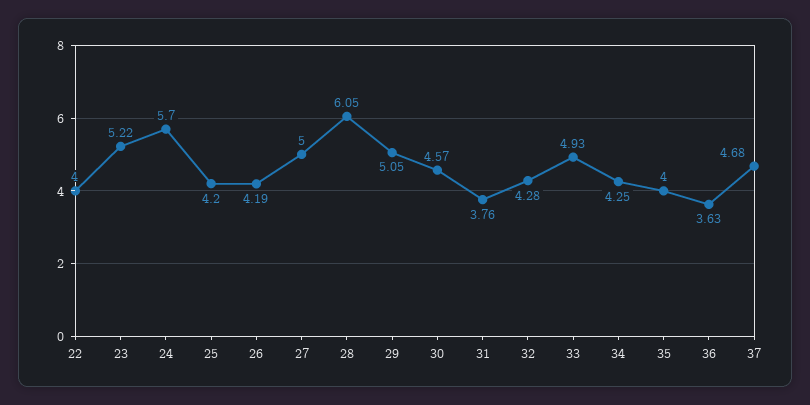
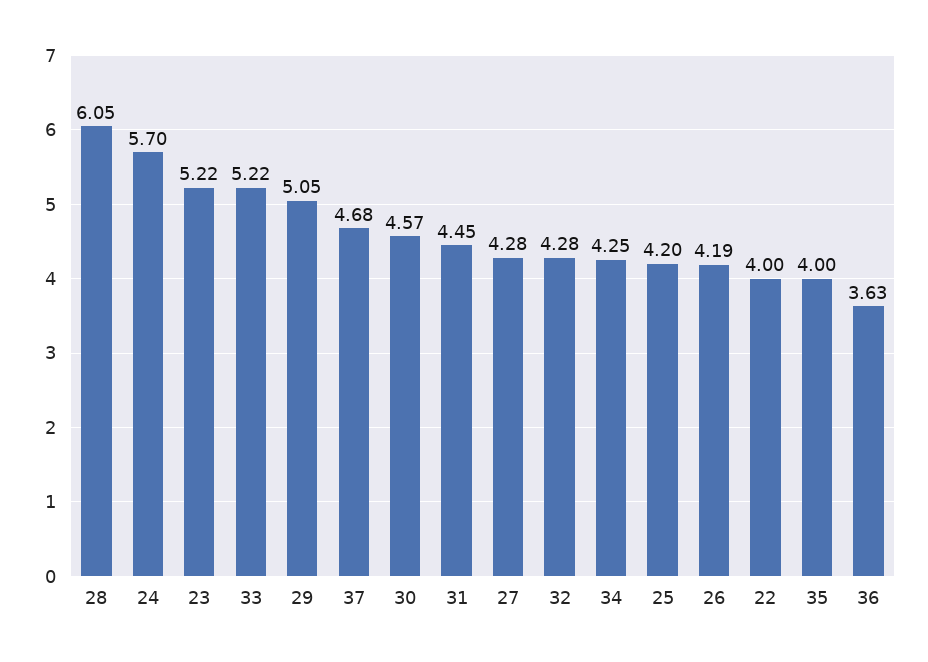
  {
    "22": 4,
    "23": 5.22,
    "24": 5.7,
    "25": 4.2,
    "26": 4.19,
-   "27": 5,
+   "27": 4.28,
    "28": 6.05,
    "29": 5.05,
    "30": 4.57,
-   "31": 3.76,
+   "31": 4.45,
    "32": 4.28,
-   "33": 4.93,
+   "33": 5.22,
    "34": 4.25,
    "35": 4,
    "36": 3.63,
    "37": 4.68
  }

